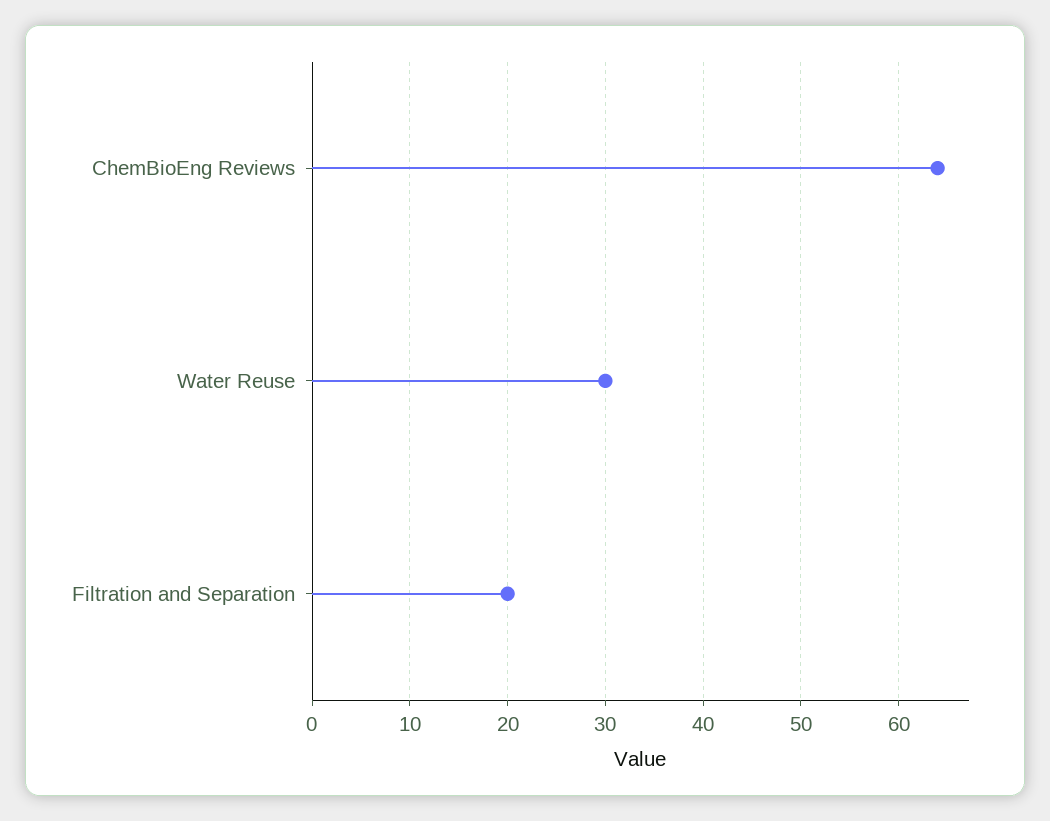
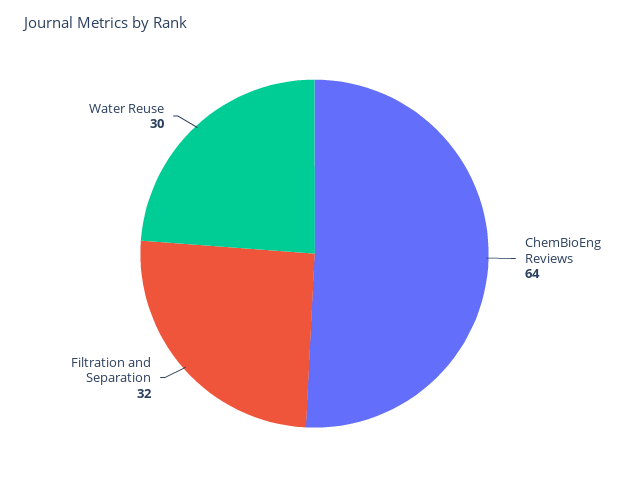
  {
    "ChemBioEng Reviews": 64,
    "Water Reuse": 30,
-   "Filtration and Separation": 20
+   "Filtration and Separation": 32
  }

